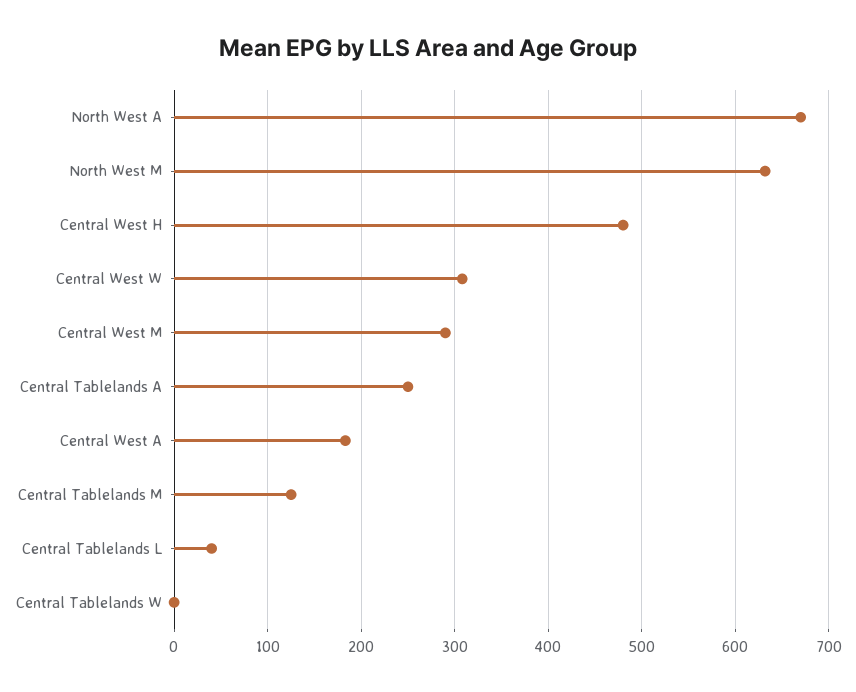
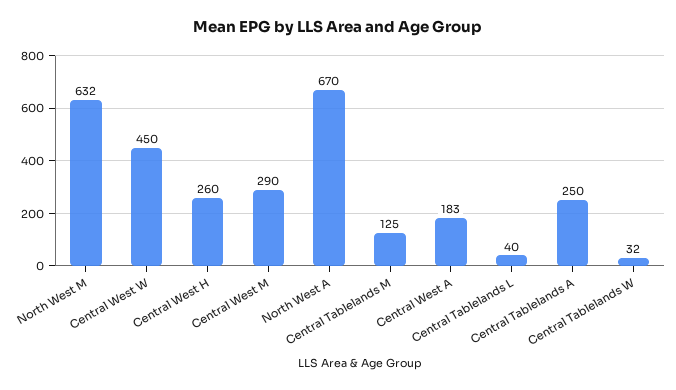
  {
    "North West A": 670,
    "North West M": 632,
-   "Central West H": 480,
+   "Central West H": 260,
-   "Central West W": 310,
+   "Central West W": 450,
    "Central West M": 290,
    "Central Tablelands A": 250,
    "Central West A": 183,
    "Central Tablelands M": 125,
    "Central Tablelands L": 40,
-   "Central Tablelands W": 0
+   "Central Tablelands W": 32
  }

